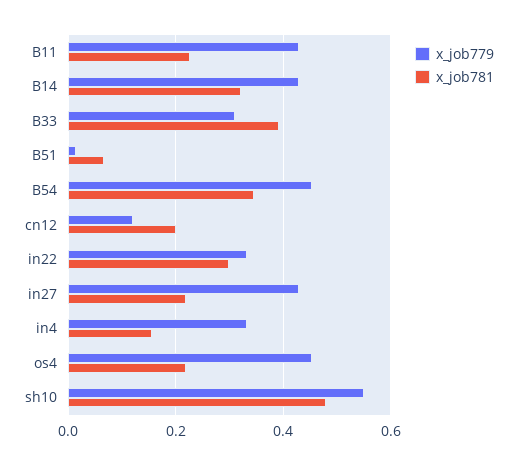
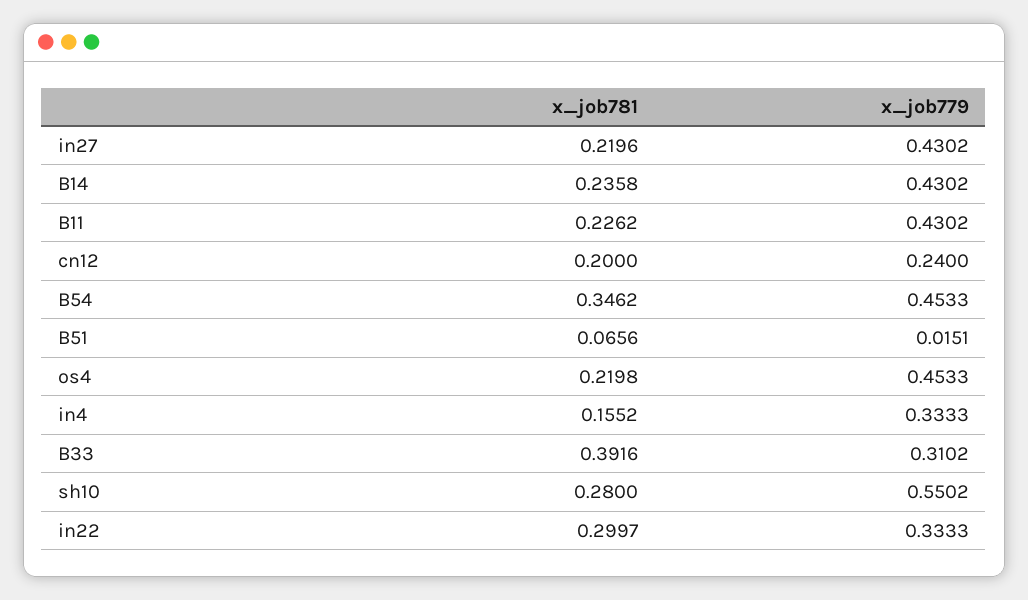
  {
    "x_job779": {
      "B11": 0.4302,
      "B14": 0.4302,
      "B33": 0.3102,
      "B51": 0.0151,
      "B54": 0.4533,
-     "cn12": 0.12,
+     "cn12": 0.24,
      "in22": 0.3333,
      "in27": 0.4302,
      "in4": 0.3333,
      "os4": 0.4533,
      "sh10": 0.5502
    },
    "x_job781": {
      "B11": 0.2262,
-     "B14": 0.32,
+     "B14": 0.2358,
      "B33": 0.3916,
      "B51": 0.0656,
      "B54": 0.3462,
      "cn12": 0.2,
      "in22": 0.2997,
      "in27": 0.2196,
      "in4": 0.1552,
      "os4": 0.2198,
-     "sh10": 0.48
+     "sh10": 0.28
    }
  }

